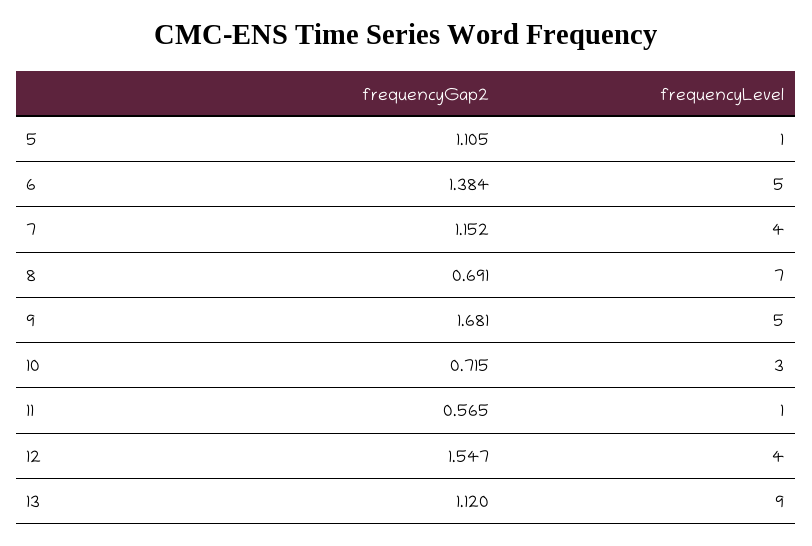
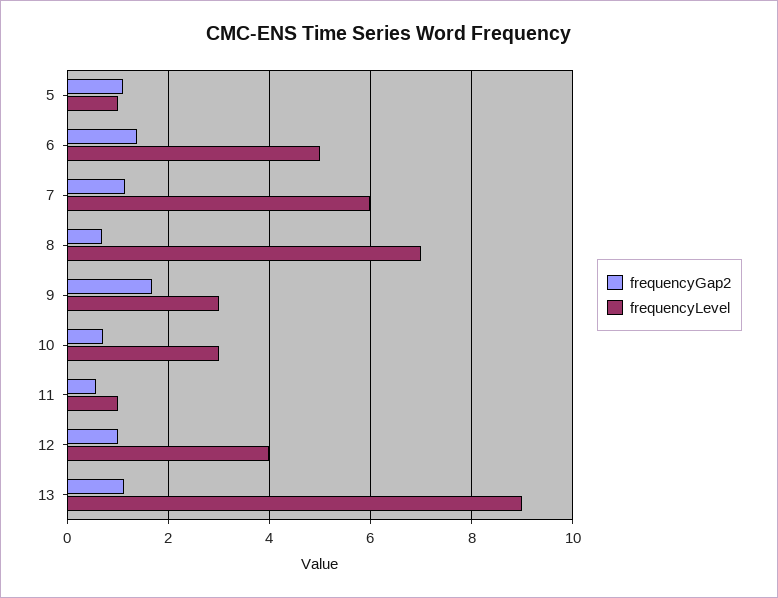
  {
    "frequencyGap2": {
      "5": 1.105,
      "6": 1.384,
      "7": 1.152,
      "8": 0.691,
      "9": 1.681,
      "10": 0.715,
      "11": 0.565,
-     "12": 1.547,
+     "12": 1,
      "13": 1.12
    },
    "frequencyLevel": {
      "5": 1,
      "6": 5,
-     "7": 4,
+     "7": 6,
      "8": 7,
-     "9": 5,
+     "9": 3,
      "10": 3,
      "11": 1,
      "12": 4,
      "13": 9
    }
  }

